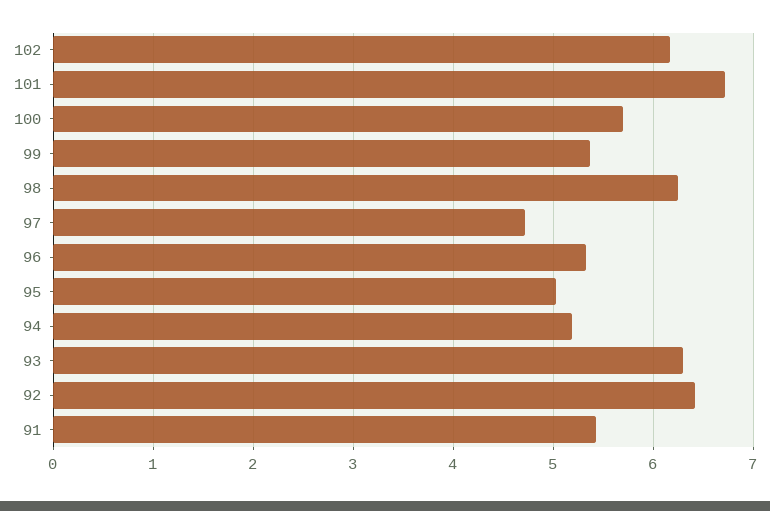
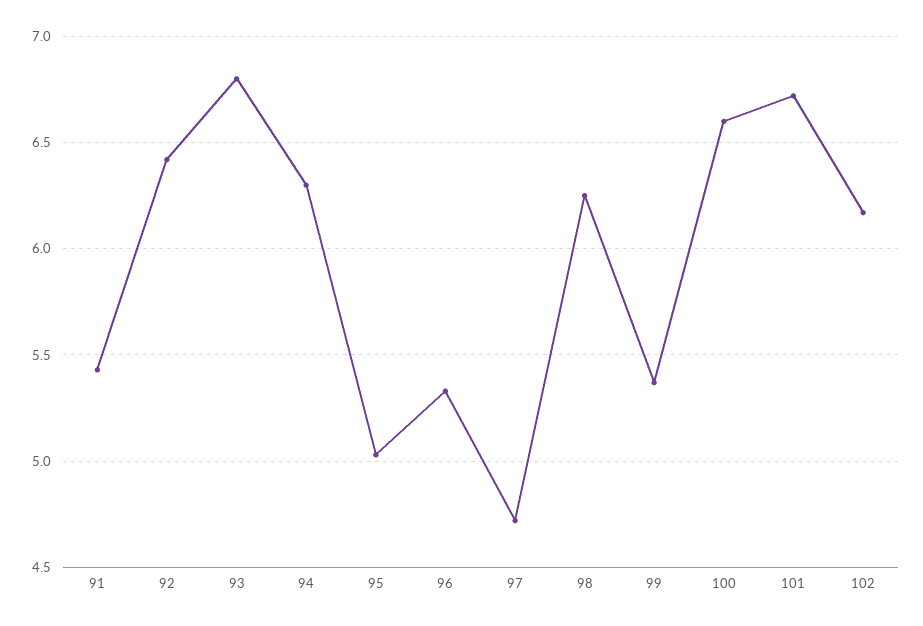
  {
    "102": 6.15,
    "101": 6.7,
-   "100": 5.7,
+   "100": 6.6,
    "99": 5.35,
    "98": 6.25,
    "97": 4.7,
    "96": 5.35,
    "95": 5.05,
-   "94": 5.2,
+   "94": 6.3,
-   "93": 6.3,
+   "93": 6.8,
    "92": 6.4,
    "91": 5.45
  }

